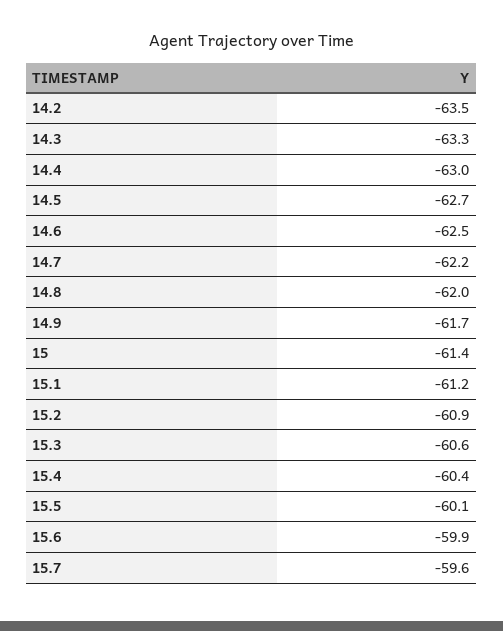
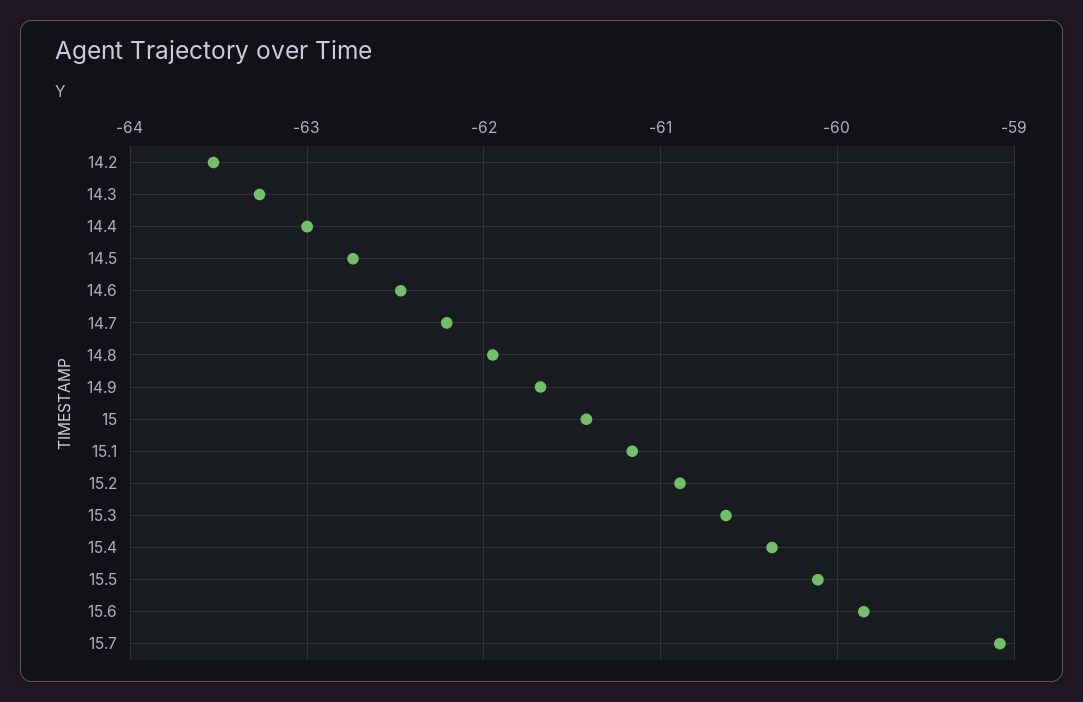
  {
    "14.2": -63.5,
    "14.3": -63.3,
    "14.4": -63,
    "14.5": -62.7,
    "14.6": -62.5,
    "14.7": -62.2,
    "14.8": -62,
    "14.9": -61.7,
    "15": -61.4,
    "15.1": -61.2,
    "15.2": -60.9,
    "15.3": -60.6,
    "15.4": -60.4,
    "15.5": -60.1,
    "15.6": -59.9,
-   "15.7": -59.6
+   "15.7": -59.1
  }

